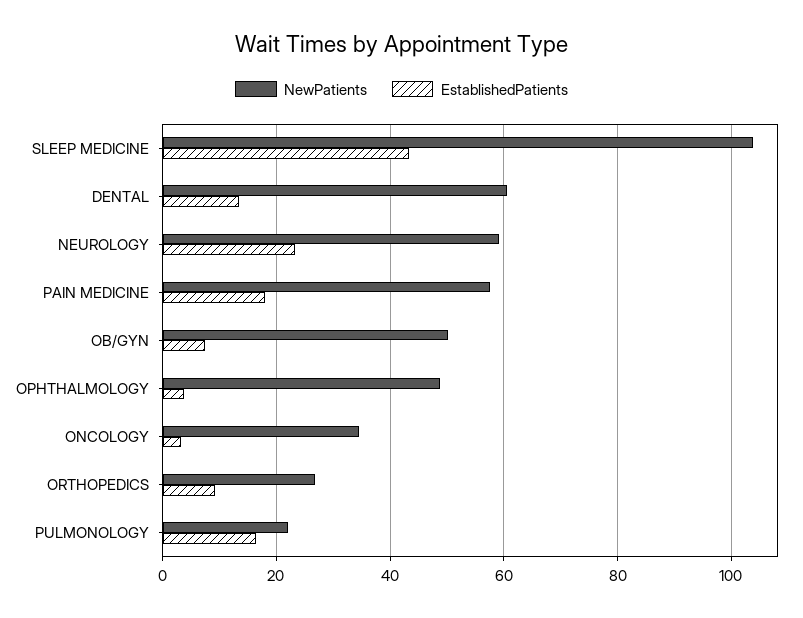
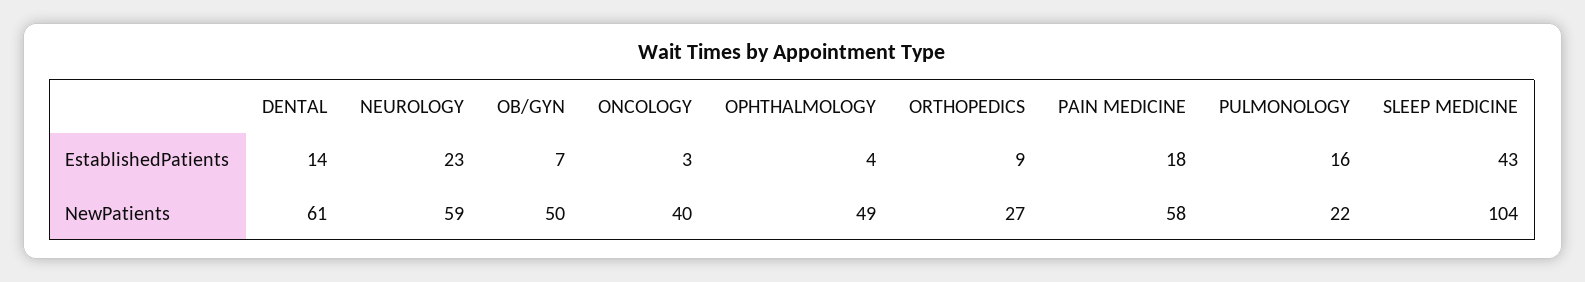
  {
    "NewPatients": {
      "SLEEP MEDICINE": 104,
      "DENTAL": 61,
      "NEUROLOGY": 59,
      "PAIN MEDICINE": 58,
      "OB/GYN": 50,
      "OPHTHALMOLOGY": 49,
-     "ONCOLOGY": 34,
+     "ONCOLOGY": 40,
      "ORTHOPEDICS": 27,
      "PULMONOLOGY": 22
    },
    "EstablishedPatients": {
      "SLEEP MEDICINE": 43,
      "DENTAL": 14,
      "NEUROLOGY": 23,
      "PAIN MEDICINE": 18,
      "OB/GYN": 7,
      "OPHTHALMOLOGY": 4,
      "ONCOLOGY": 3,
      "ORTHOPEDICS": 9,
      "PULMONOLOGY": 16
    }
  }

